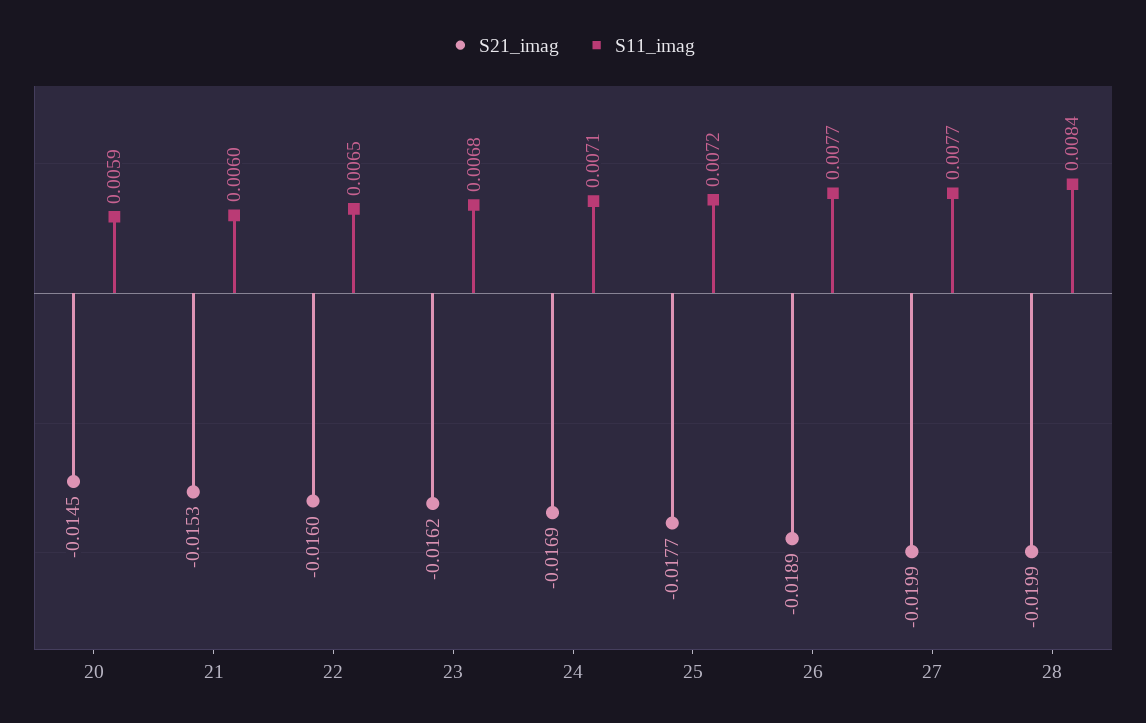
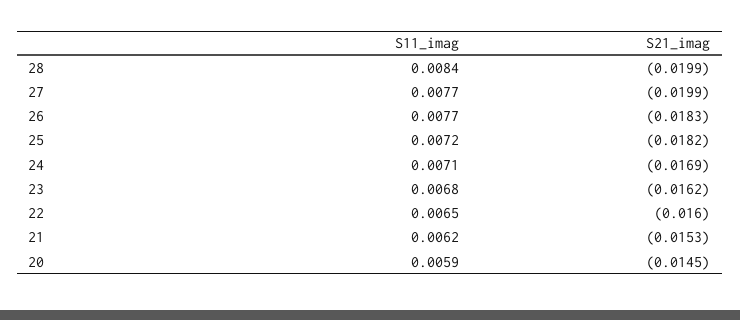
  {
    "S21_imag": {
      "20": -0.0145,
      "21": -0.0153,
      "22": -0.016,
      "23": -0.0162,
      "24": -0.0169,
-     "25": -0.0177,
+     "25": -0.0182,
-     "26": -0.0189,
+     "26": -0.0183,
      "27": -0.0199,
      "28": -0.0199
    },
    "S11_imag": {
      "20": 0.0059,
-     "21": 0.006,
+     "21": 0.0062,
      "22": 0.0065,
      "23": 0.0068,
      "24": 0.0071,
      "25": 0.0072,
      "26": 0.0077,
      "27": 0.0077,
      "28": 0.0084
    }
  }

